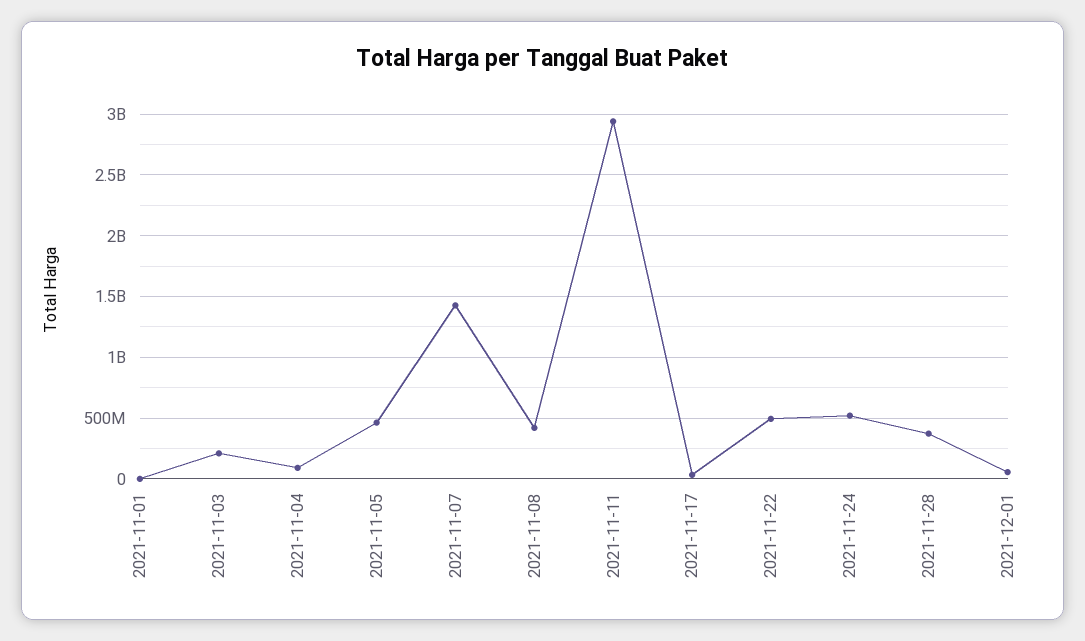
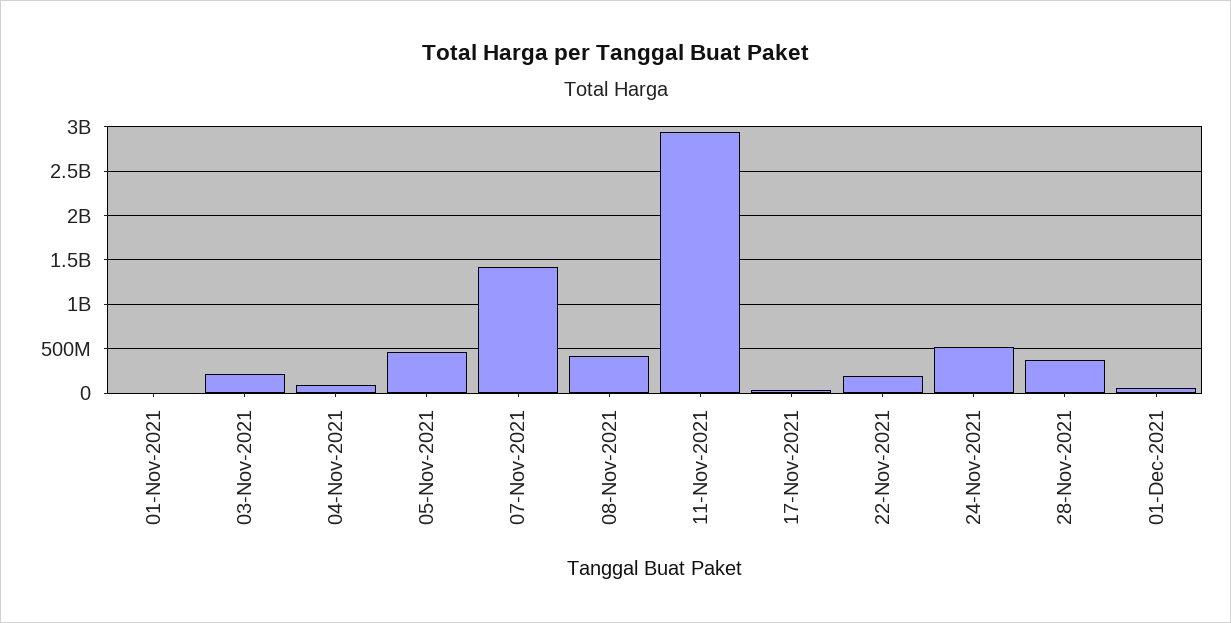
  {
    "2021-11-01": 0,
    "2021-11-03": 200000000,
    "2021-11-04": 100000000,
    "2021-11-05": 450000000,
    "2021-11-07": 1450000000,
    "2021-11-08": 400000000,
    "2021-11-11": 2950000000,
    "2021-11-17": 50000000,
-   "2021-11-22": 500000000,
+   "2021-11-22": 200000000,
    "2021-11-24": 500000000,
    "2021-11-28": 350000000,
    "2021-12-01": 50000000
  }

